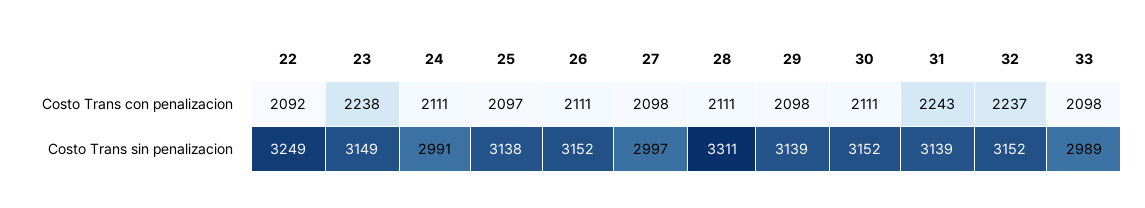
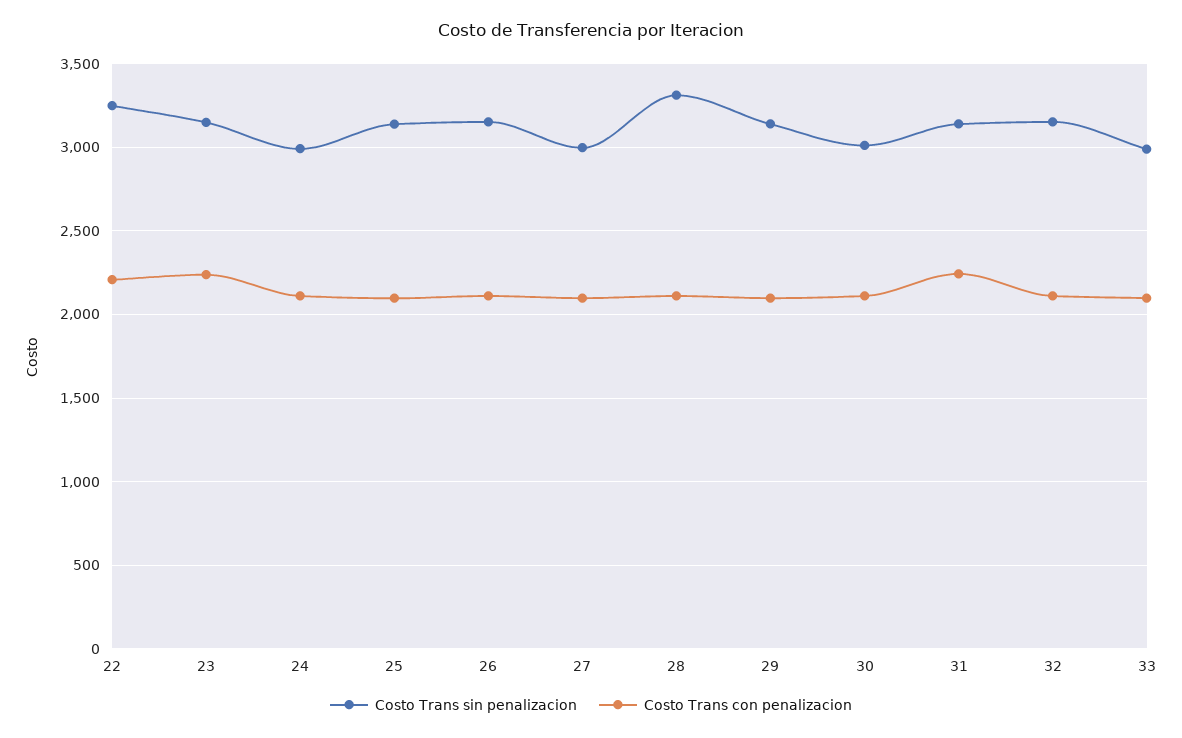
  {
    "Costo Trans con penalizacion": {
-     "22": 2092,
+     "22": 2200,
      "23": 2238,
      "24": 2111,
      "25": 2097,
      "26": 2111,
      "27": 2098,
      "28": 2111,
      "29": 2098,
      "30": 2111,
      "31": 2243,
-     "32": 2237,
+     "32": 2100,
      "33": 2098
    },
    "Costo Trans sin penalizacion": {
      "22": 3249,
      "23": 3149,
      "24": 2991,
      "25": 3138,
      "26": 3152,
      "27": 2997,
      "28": 3311,
      "29": 3139,
-     "30": 3152,
+     "30": 3000,
      "31": 3139,
      "32": 3152,
      "33": 2989
    }
  }

